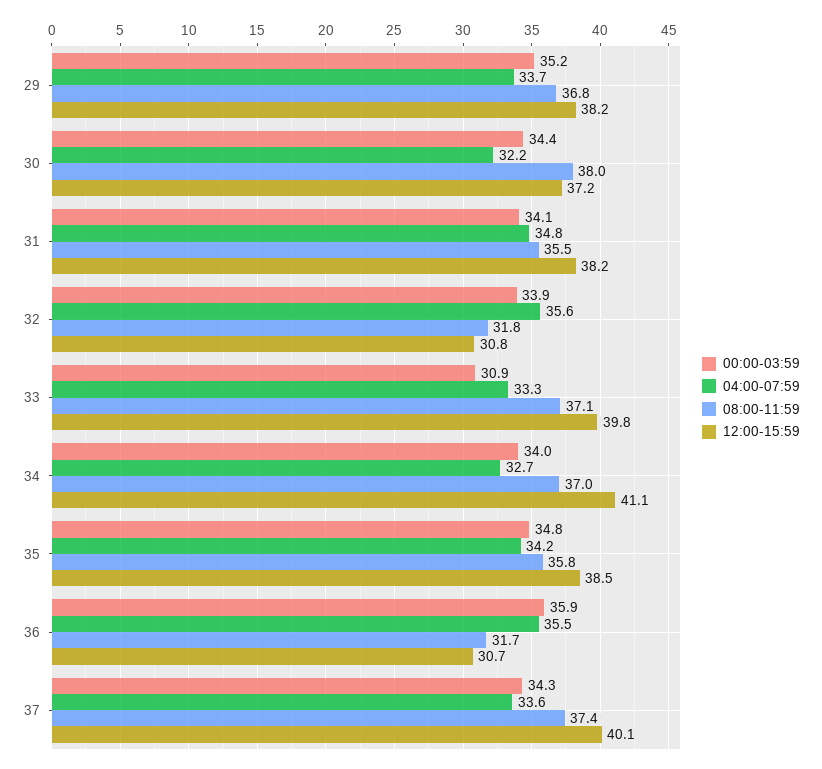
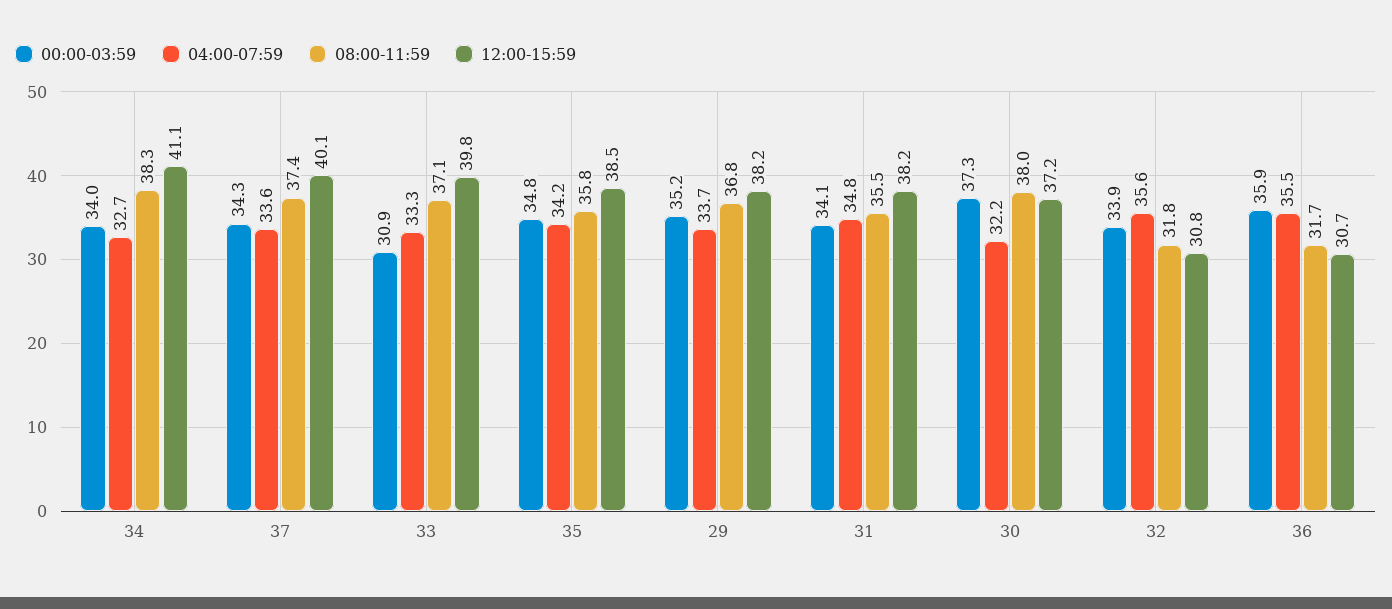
  {
    "00:00-03:59": {
      "29": 35.2,
-     "30": 34.4,
+     "30": 37.3,
      "31": 34.1,
      "32": 33.9,
      "33": 30.9,
      "34": 34,
      "35": 34.8,
      "36": 35.9,
      "37": 34.3
    },
    "04:00-07:59": {
      "29": 33.7,
      "30": 32.2,
      "31": 34.8,
      "32": 35.6,
      "33": 33.3,
      "34": 32.7,
      "35": 34.2,
      "36": 35.5,
      "37": 33.6
    },
    "08:00-11:59": {
      "29": 36.8,
      "30": 38,
      "31": 35.5,
      "32": 31.8,
      "33": 37.1,
-     "34": 37,
+     "34": 38.3,
      "35": 35.8,
      "36": 31.7,
      "37": 37.4
    },
    "12:00-15:59": {
      "29": 38.2,
      "30": 37.2,
      "31": 38.2,
      "32": 30.8,
      "33": 39.8,
      "34": 41.1,
      "35": 38.5,
      "36": 30.7,
      "37": 40.1
    }
  }

